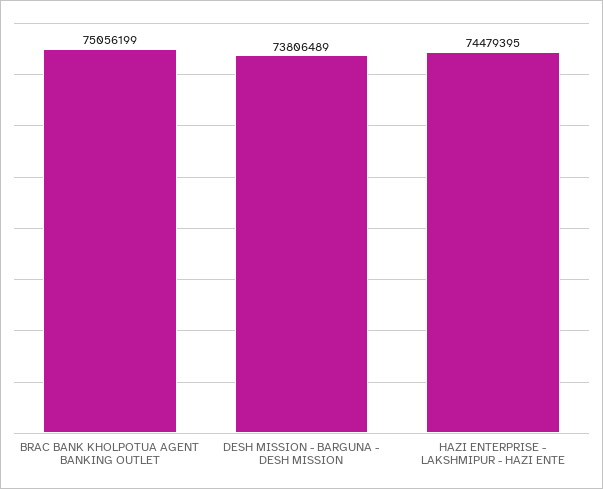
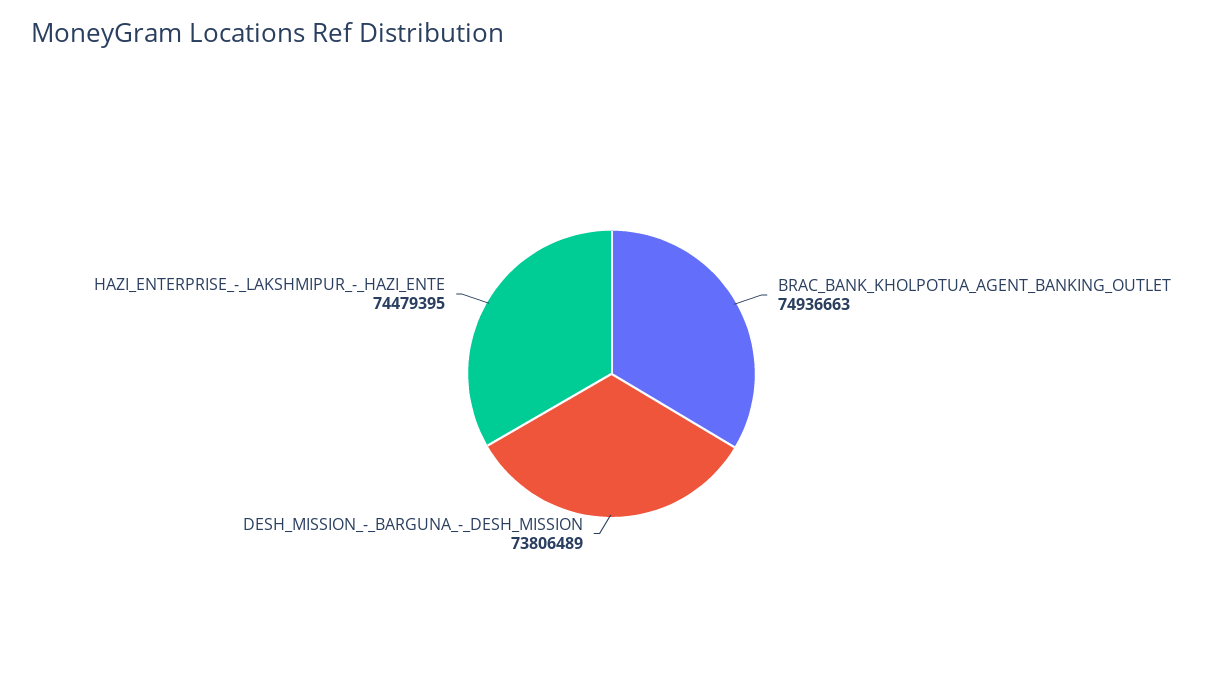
  {
-   "BRAC BANK KHOLPOTUA AGENT BANKING OUTLET": 75056199,
+   "BRAC BANK KHOLPOTUA AGENT BANKING OUTLET": 74936663,
    "DESH MISSION - BARGUNA - DESH MISSION": 73806489,
    "HAZI ENTERPRISE - LAKSHMIPUR - HAZI ENTE": 74479395
  }

